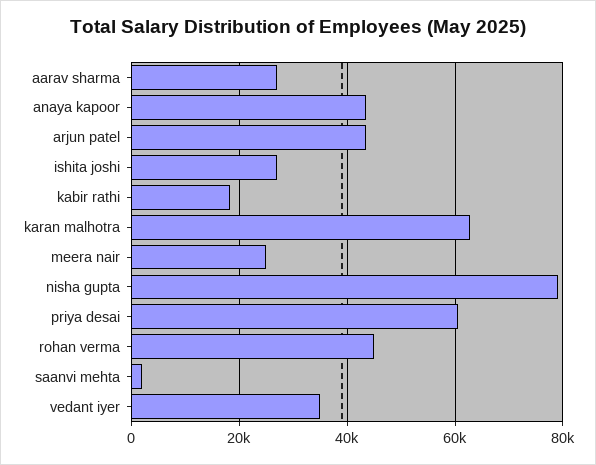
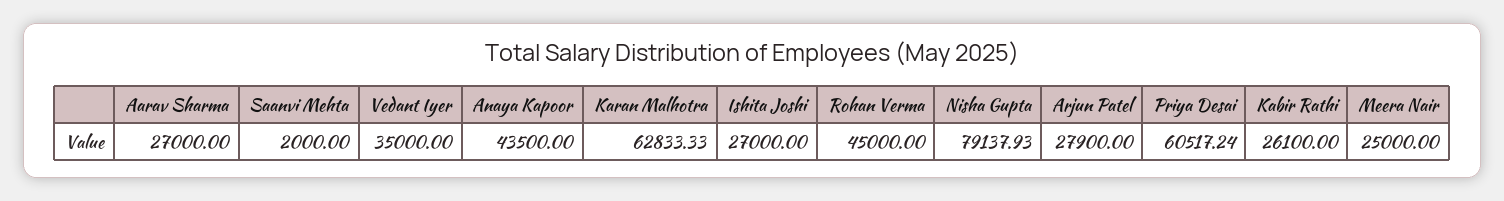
  {
    "aarav sharma": 27000,
    "anaya kapoor": 43500,
-   "arjun patel": 44000,
+   "arjun patel": 27900,
    "ishita joshi": 27000,
-   "kabir rathi": 18000,
+   "kabir rathi": 26100,
    "karan malhotra": 62833.33,
    "meera nair": 25000,
    "nisha gupta": 79137.93,
    "priya desai": 60517.24,
    "rohan verma": 45000,
    "saanvi mehta": 2000,
    "vedant iyer": 35000
  }

